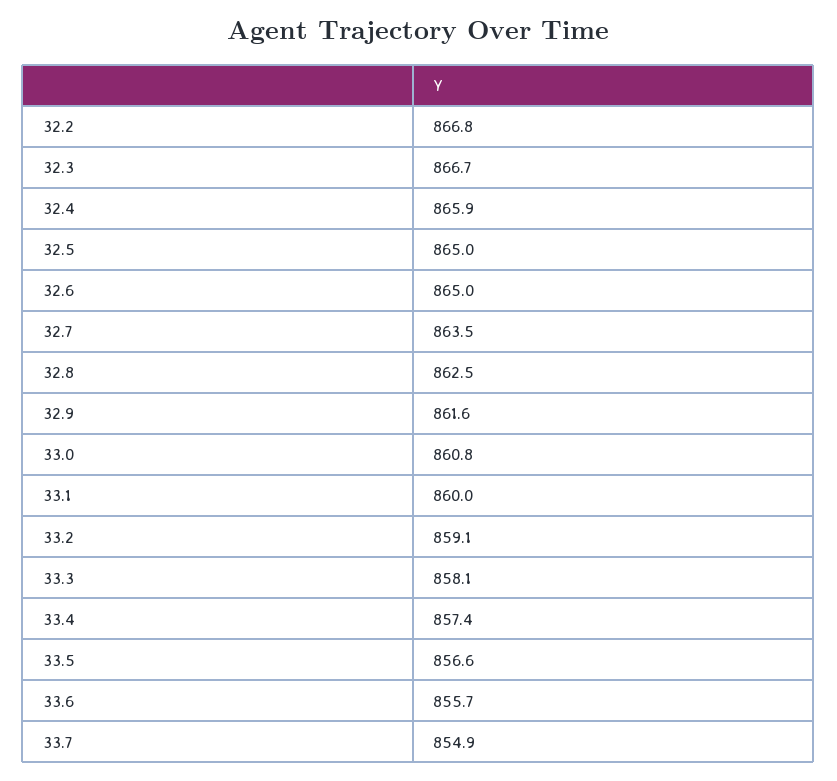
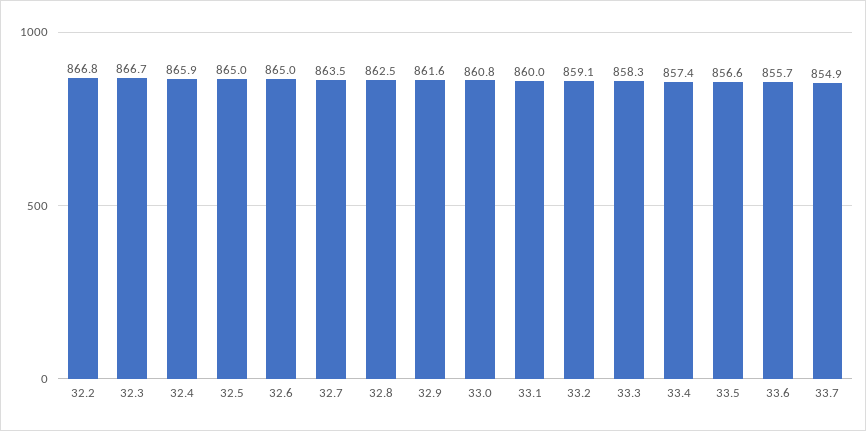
  {
    "32.2": 866.8,
    "32.3": 866.7,
    "32.4": 865.9,
    "32.5": 865,
    "32.6": 865,
    "32.7": 863.5,
    "32.8": 862.5,
    "32.9": 861.6,
    "33.0": 860.8,
    "33.1": 860,
    "33.2": 859.1,
-   "33.3": 858.1,
+   "33.3": 858.3,
    "33.4": 857.4,
    "33.5": 856.6,
    "33.6": 855.7,
    "33.7": 854.9
  }

